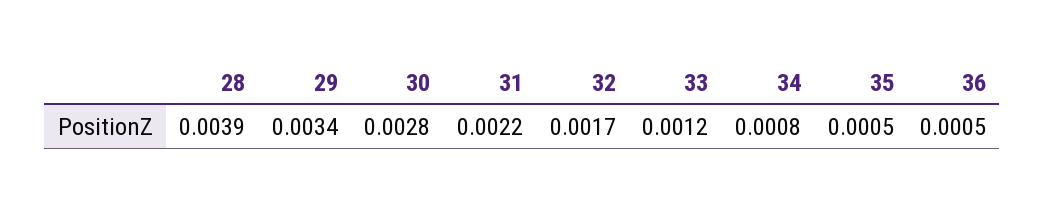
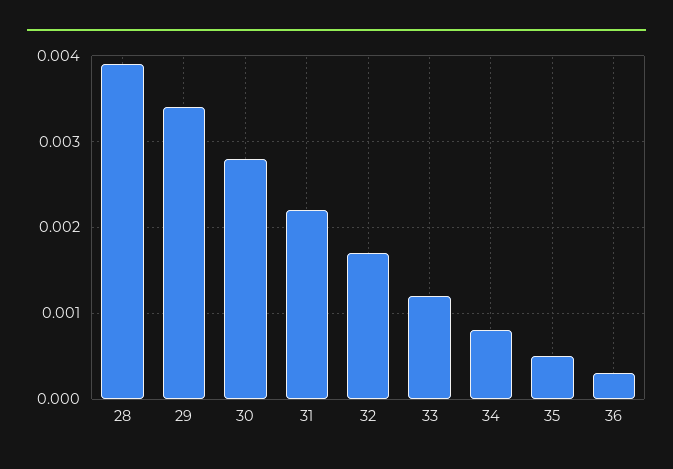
  {
    "28": 0.0039,
    "29": 0.0034,
    "30": 0.0028,
    "31": 0.0022,
    "32": 0.0017,
    "33": 0.0012,
    "34": 0.0008,
    "35": 0.0005,
-   "36": 0.0005
+   "36": 0.0003
  }

